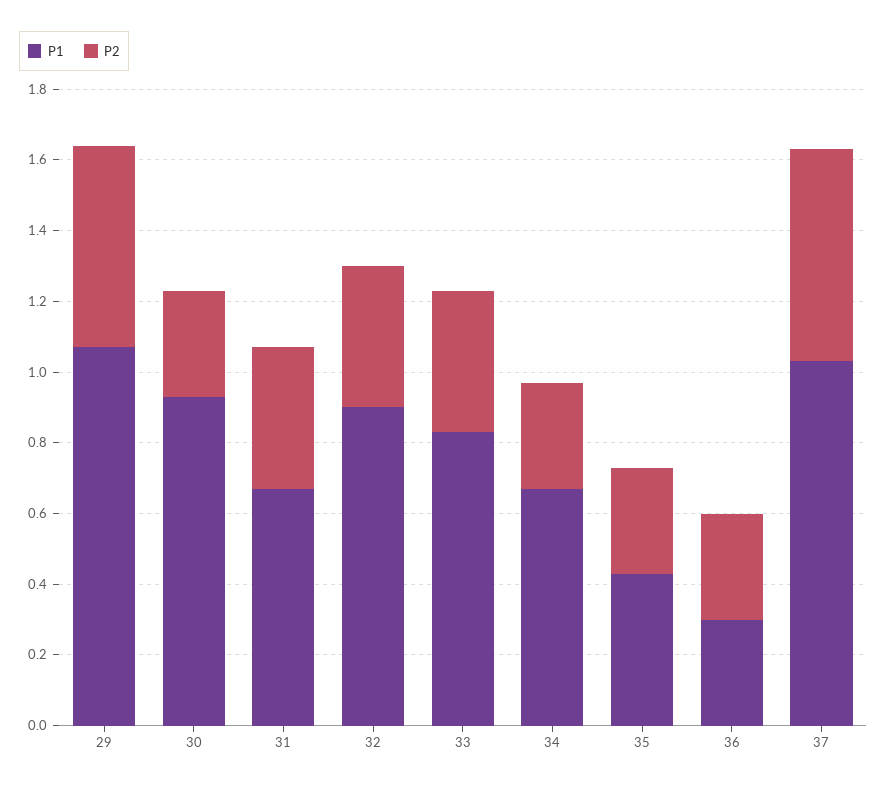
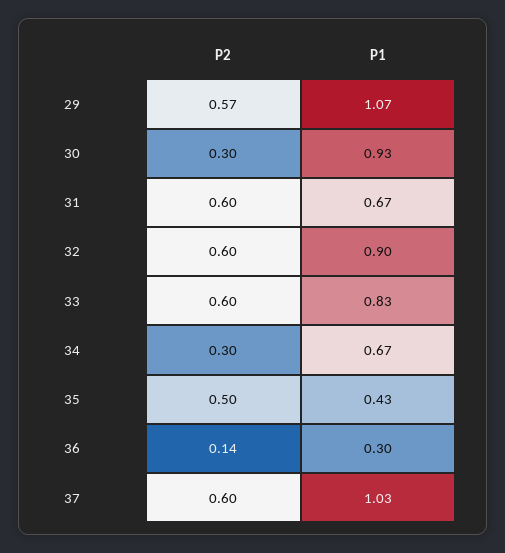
  {
    "P1": {
      "29": 1.07,
      "30": 0.93,
      "31": 0.67,
      "32": 0.9,
      "33": 0.83,
      "34": 0.67,
      "35": 0.43,
      "36": 0.3,
      "37": 1.03
    },
    "P2": {
      "29": 0.57,
      "30": 0.3,
-     "31": 0.4,
+     "31": 0.6,
-     "32": 0.4,
+     "32": 0.6,
-     "33": 0.4,
+     "33": 0.6,
      "34": 0.3,
-     "35": 0.3,
+     "35": 0.5,
-     "36": 0.3,
+     "36": 0.14,
      "37": 0.6
    }
  }

